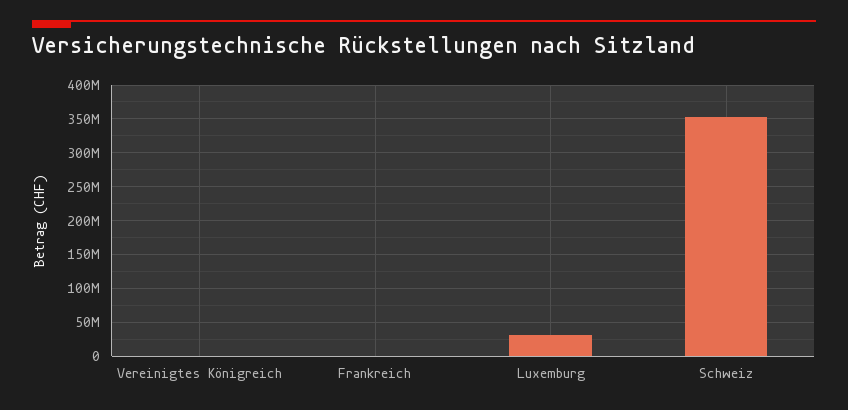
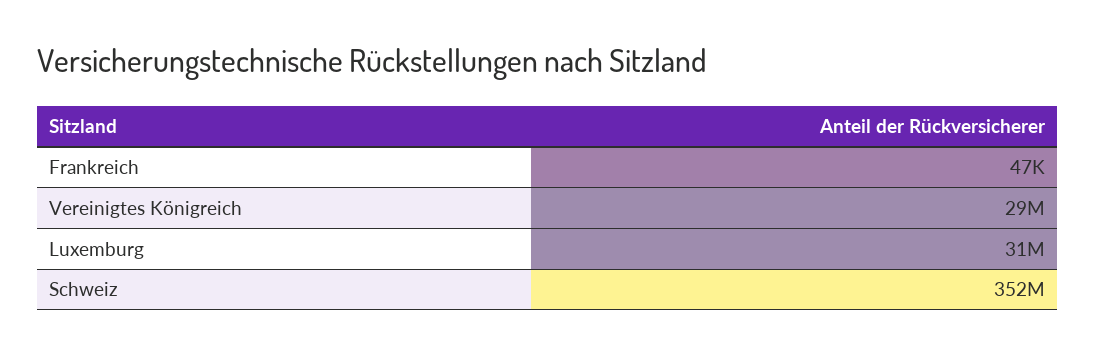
  {
-   "Vereinigtes Königreich": 0,
+   "Vereinigtes Königreich": 29000000,
    "Frankreich": 47000,
    "Luxemburg": 31000000,
    "Schweiz": 352000000
  }

